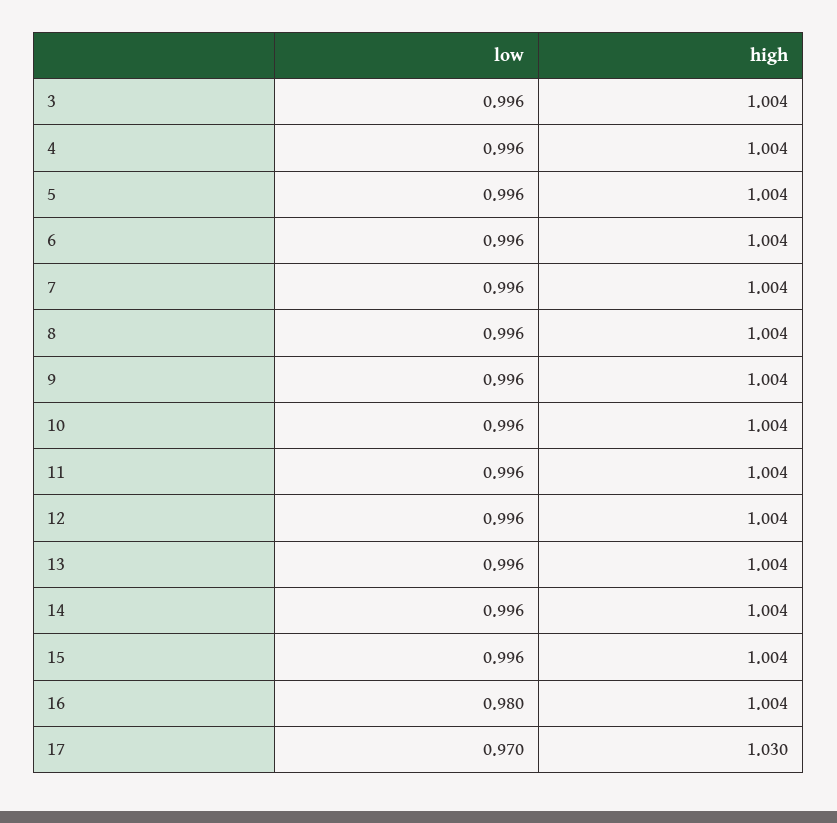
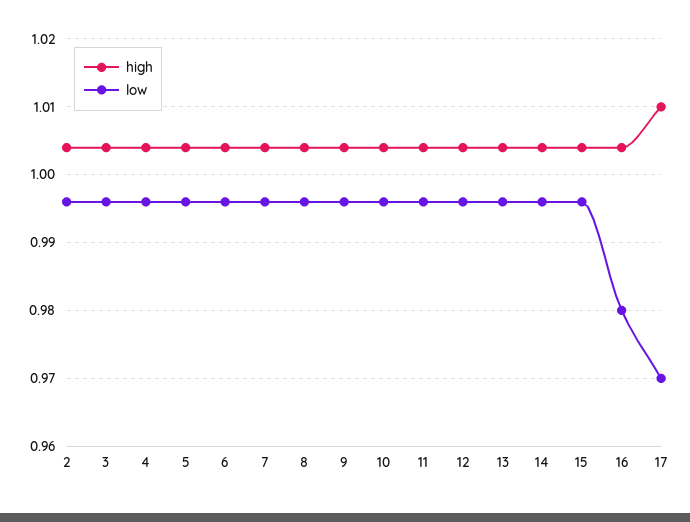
  {
    "low": {
      "3": 0.996,
      "4": 0.996,
      "5": 0.996,
      "6": 0.996,
      "7": 0.996,
      "8": 0.996,
      "9": 0.996,
      "10": 0.996,
      "11": 0.996,
      "12": 0.996,
      "13": 0.996,
      "14": 0.996,
      "15": 0.996,
      "16": 0.98,
-     "17": 0.97
+     "17": 0.97,
+     "2": 0.996
    },
    "high": {
      "3": 1.004,
      "4": 1.004,
      "5": 1.004,
      "6": 1.004,
      "7": 1.004,
      "8": 1.004,
      "9": 1.004,
      "10": 1.004,
      "11": 1.004,
      "12": 1.004,
      "13": 1.004,
      "14": 1.004,
      "15": 1.004,
      "16": 1.004,
-     "17": 1.03
+     "17": 1.01,
+     "2": 1.004
    }
  }

